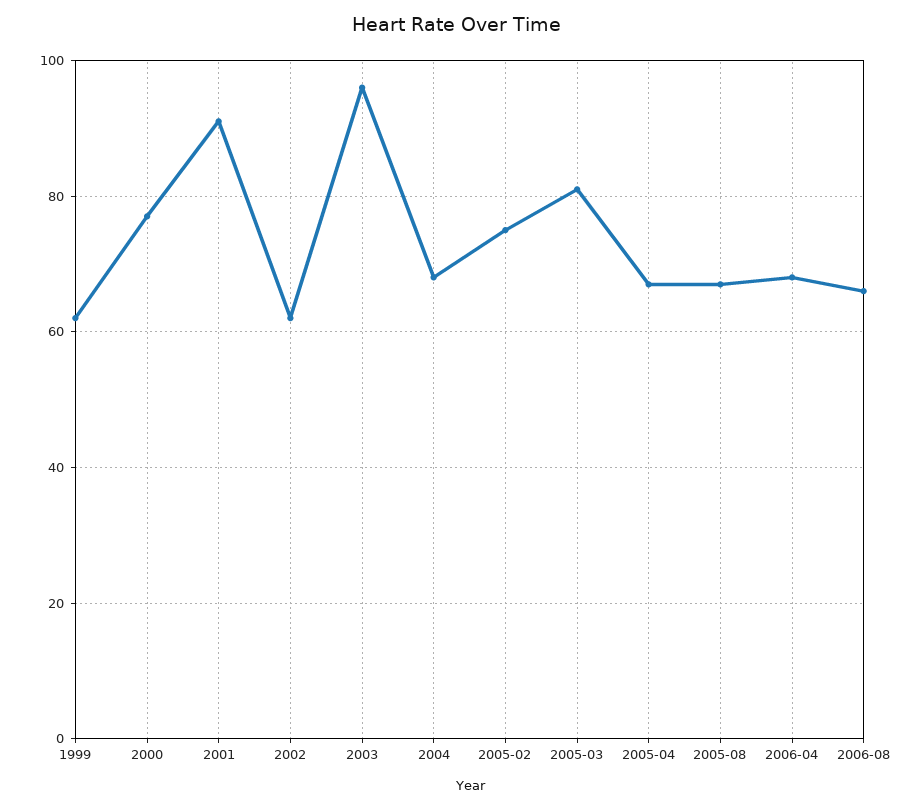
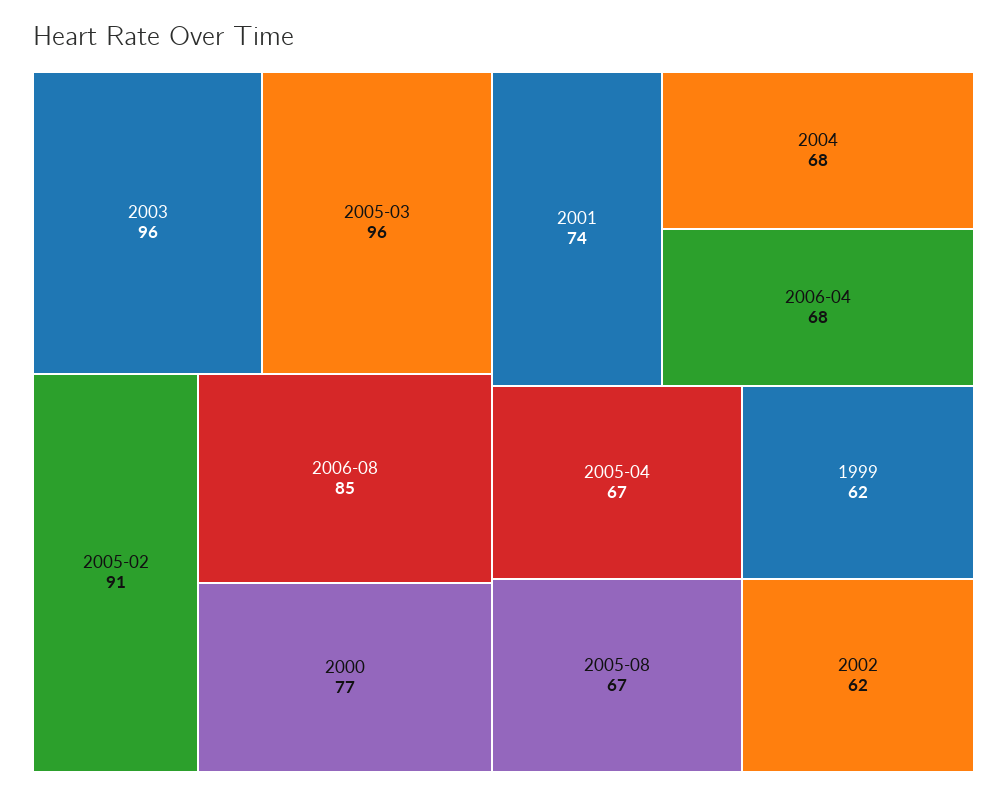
  {
    "1999": 62,
    "2000": 77,
-   "2001": 90,
+   "2001": 74,
    "2002": 62,
    "2003": 96,
    "2004": 68,
-   "2005-02": 75,
+   "2005-02": 91,
-   "2005-03": 80,
+   "2005-03": 96,
    "2005-04": 67,
    "2005-08": 67,
    "2006-04": 68,
-   "2006-08": 65
+   "2006-08": 85
  }

